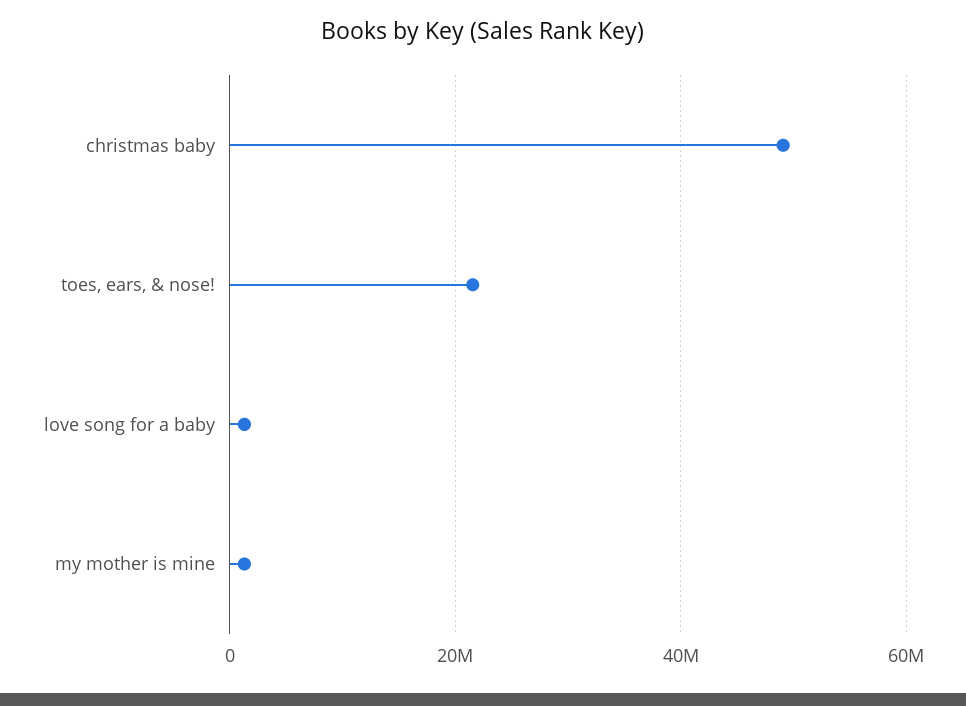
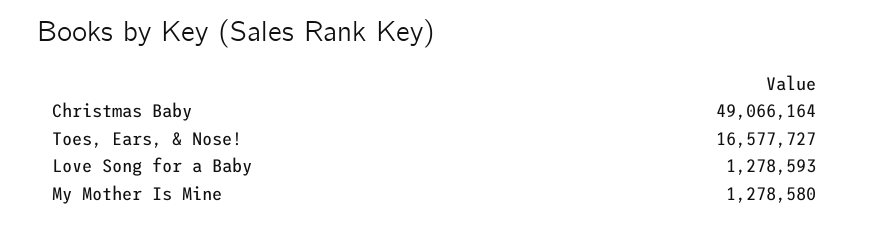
  {
    "christmas baby": 49066164,
-   "toes, ears, & nose!": 22000000,
+   "toes, ears, & nose!": 16577727,
    "love song for a baby": 1278593,
    "my mother is mine": 1278580
  }

